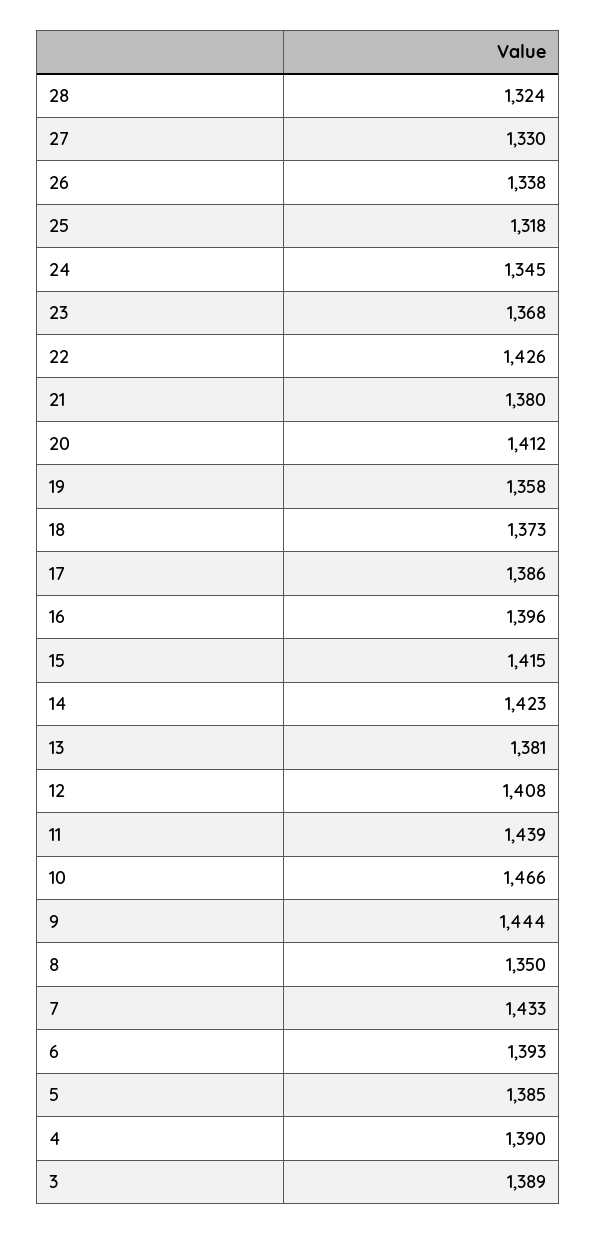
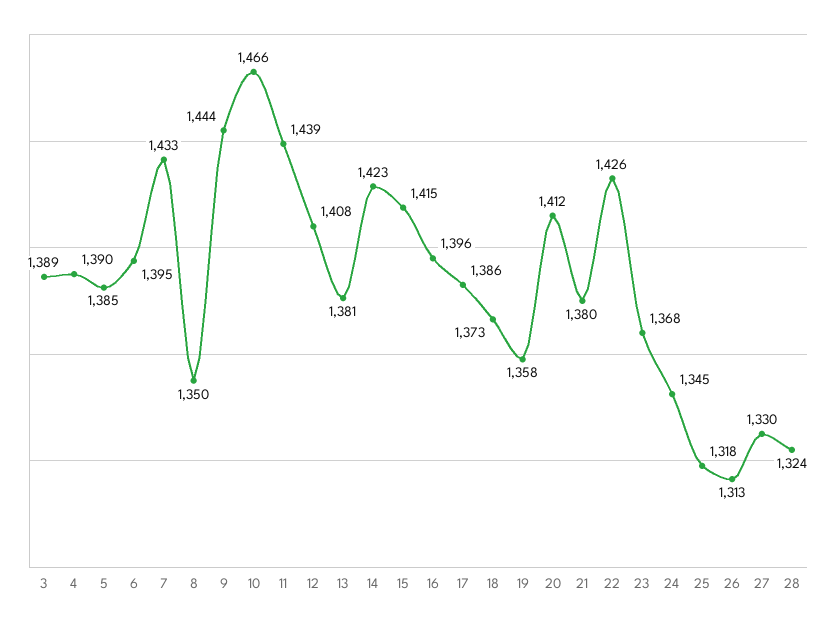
  {
    "28": 1324,
    "27": 1330,
-   "26": 1338,
+   "26": 1313,
    "25": 1318,
    "24": 1345,
    "23": 1368,
    "22": 1426,
    "21": 1380,
    "20": 1412,
    "19": 1358,
    "18": 1373,
    "17": 1386,
    "16": 1396,
    "15": 1415,
    "14": 1423,
    "13": 1381,
    "12": 1408,
    "11": 1439,
    "10": 1466,
    "9": 1444,
    "8": 1350,
    "7": 1433,
-   "6": 1393,
+   "6": 1395,
    "5": 1385,
    "4": 1390,
    "3": 1389
  }

